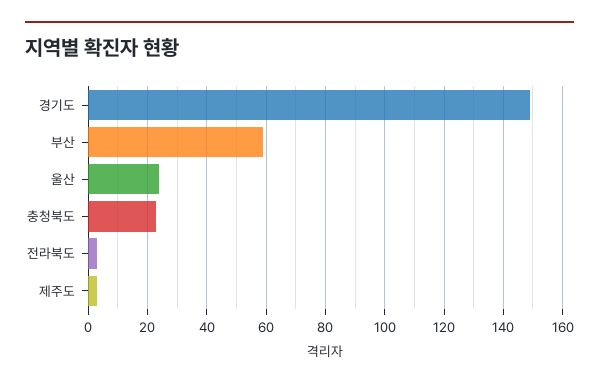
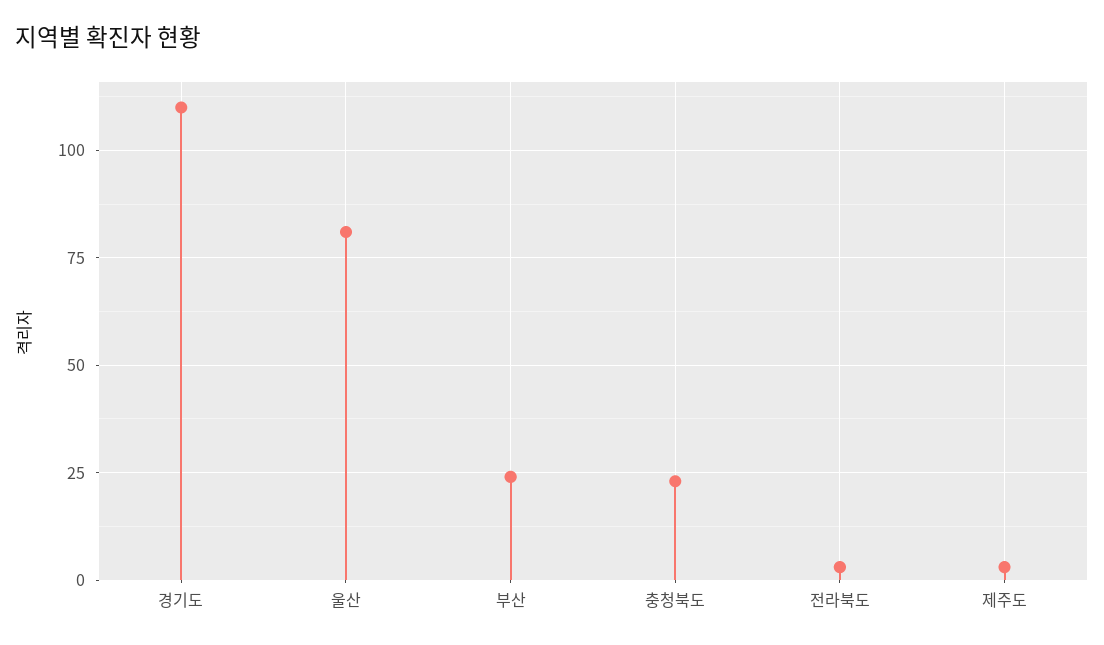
  {
-   "경기도": 150,
+   "경기도": 110,
-   "부산": 60,
+   "부산": 25,
-   "울산": 25,
+   "울산": 80,
    "충청북도": 25,
    "전라북도": 5,
    "제주도": 5
  }

